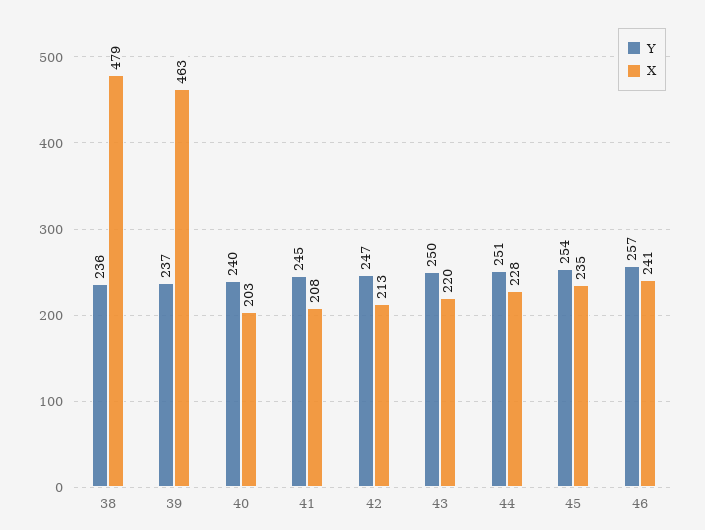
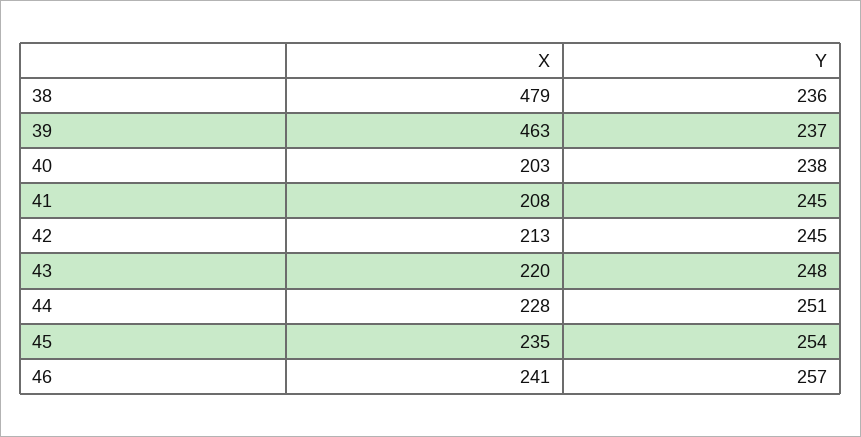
  {
    "Y": {
      "38": 236,
      "39": 237,
-     "40": 240,
+     "40": 238,
      "41": 245,
-     "42": 247,
+     "42": 245,
-     "43": 250,
+     "43": 248,
      "44": 251,
      "45": 254,
      "46": 257
    },
    "X": {
      "38": 479,
      "39": 463,
      "40": 203,
      "41": 208,
      "42": 213,
      "43": 220,
      "44": 228,
      "45": 235,
      "46": 241
    }
  }

